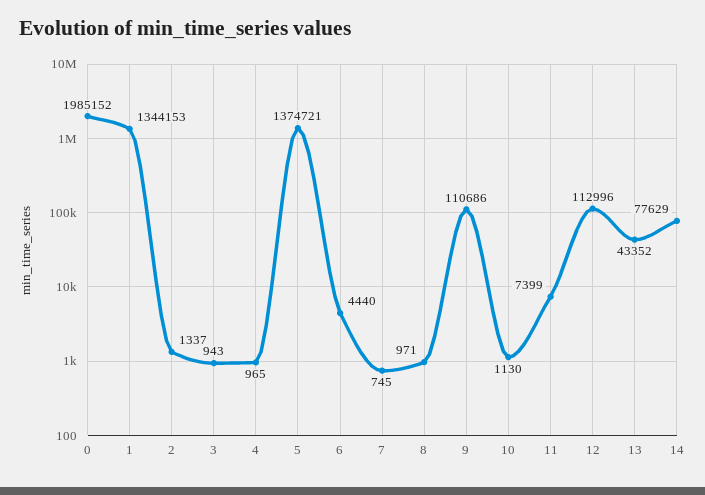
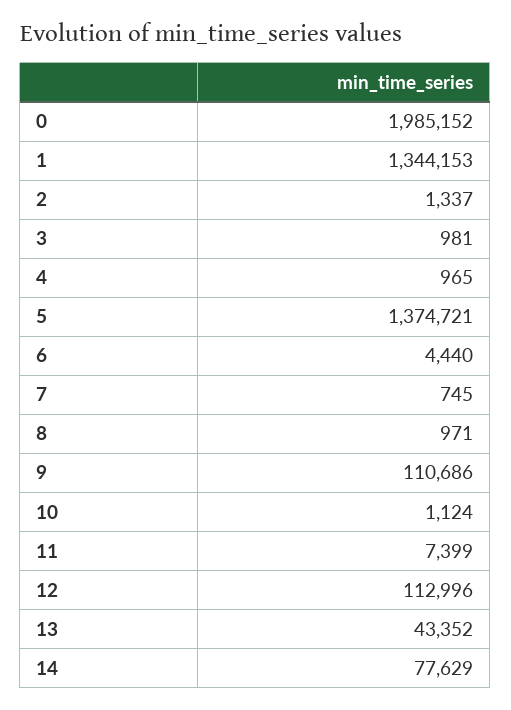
  {
    "0": 1985152,
    "1": 1344153,
    "2": 1337,
-   "3": 943,
+   "3": 981,
    "4": 965,
    "5": 1374721,
    "6": 4440,
    "7": 745,
    "8": 971,
    "9": 110686,
-   "10": 1130,
+   "10": 1124,
    "11": 7399,
    "12": 112996,
    "13": 43352,
    "14": 77629
  }

